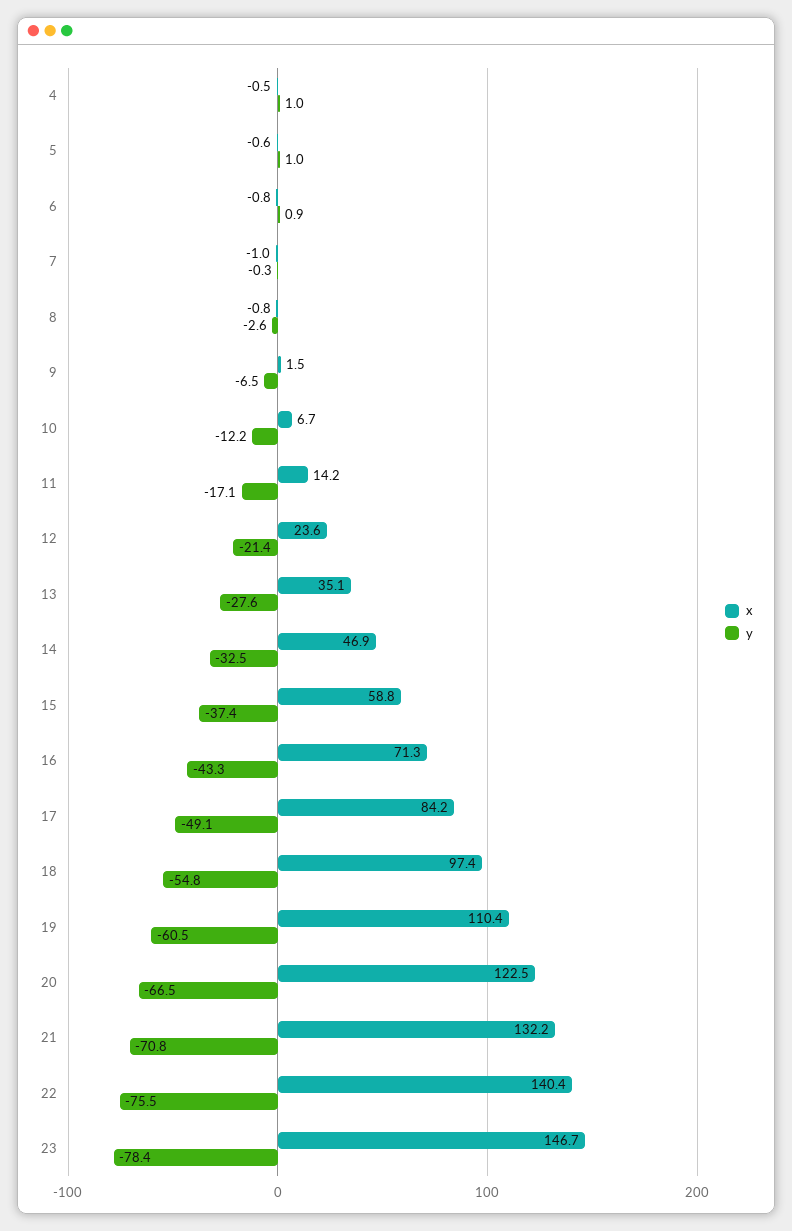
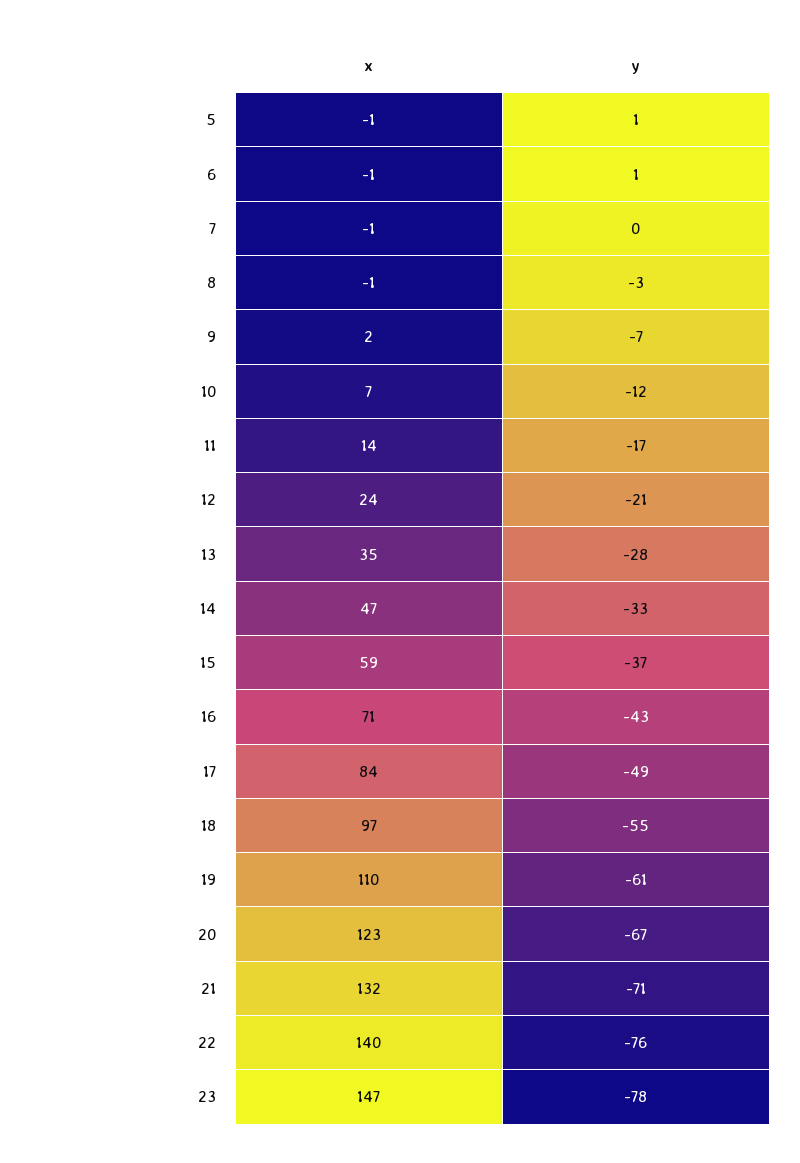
  {
    "x": {
-     "4": -0.5,
      "5": -0.6,
      "6": -0.8,
      "7": -1,
      "8": -0.8,
      "9": 1.5,
      "10": 6.7,
      "11": 14.2,
      "12": 23.6,
      "13": 35.1,
      "14": 46.9,
      "15": 58.8,
      "16": 71.3,
      "17": 84.2,
      "18": 97.4,
      "19": 110.4,
      "20": 122.5,
      "21": 132.2,
      "22": 140.4,
      "23": 146.7
    },
    "y": {
-     "4": 1,
      "5": 1,
      "6": 0.9,
      "7": -0.3,
      "8": -2.6,
      "9": -6.5,
      "10": -12.2,
      "11": -17.1,
      "12": -21.4,
      "13": -27.6,
      "14": -32.5,
      "15": -37.4,
      "16": -43.3,
      "17": -49.1,
      "18": -54.8,
      "19": -60.5,
      "20": -66.5,
      "21": -70.8,
      "22": -75.5,
      "23": -78.4
    }
  }

